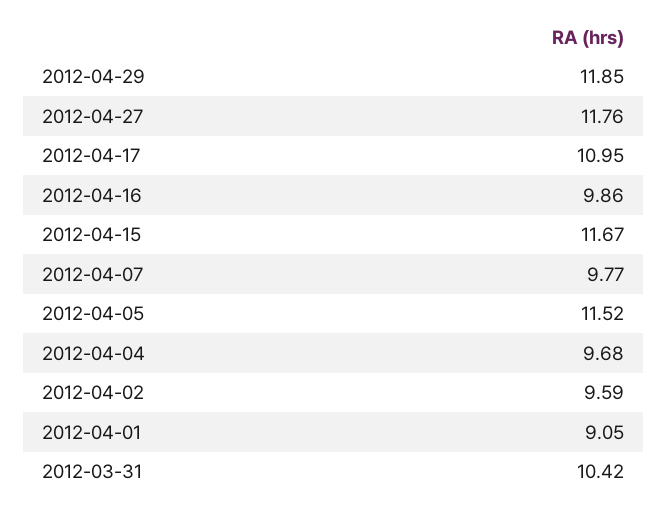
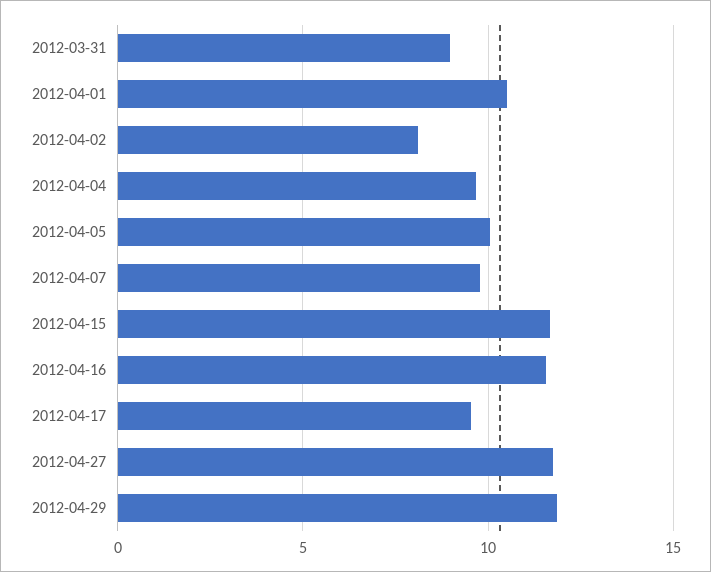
  {
    "2012-04-29": 11.85,
    "2012-04-27": 11.76,
-   "2012-04-17": 10.95,
+   "2012-04-17": 9.5,
-   "2012-04-16": 9.86,
+   "2012-04-16": 11.5,
    "2012-04-15": 11.67,
    "2012-04-07": 9.77,
-   "2012-04-05": 11.52,
+   "2012-04-05": 10,
    "2012-04-04": 9.68,
-   "2012-04-02": 9.59,
+   "2012-04-02": 8,
-   "2012-04-01": 9.05,
+   "2012-04-01": 10.5,
-   "2012-03-31": 10.42
+   "2012-03-31": 9
  }

